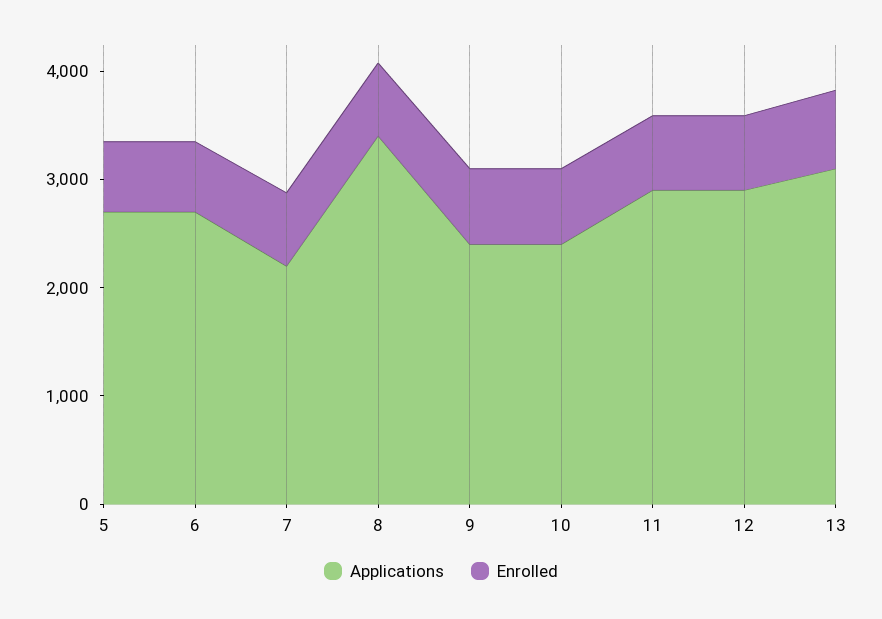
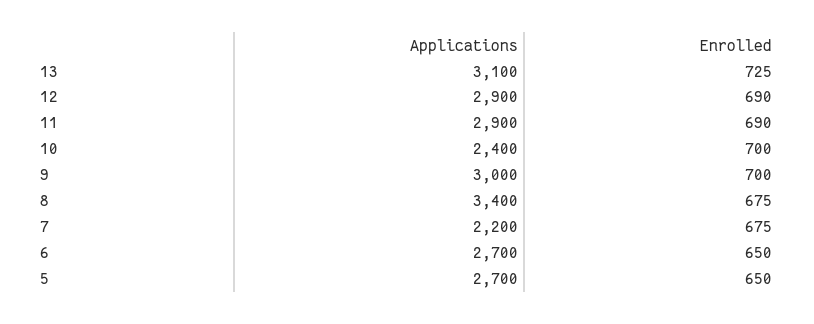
  {
    "Applications": {
      "5": 2700,
      "6": 2700,
      "7": 2200,
      "8": 3400,
-     "9": 2400,
+     "9": 3000,
      "10": 2400,
      "11": 2900,
      "12": 2900,
      "13": 3100
    },
    "Enrolled": {
      "5": 650,
      "6": 650,
      "7": 675,
      "8": 675,
      "9": 700,
      "10": 700,
      "11": 690,
      "12": 690,
      "13": 725
    }
  }

